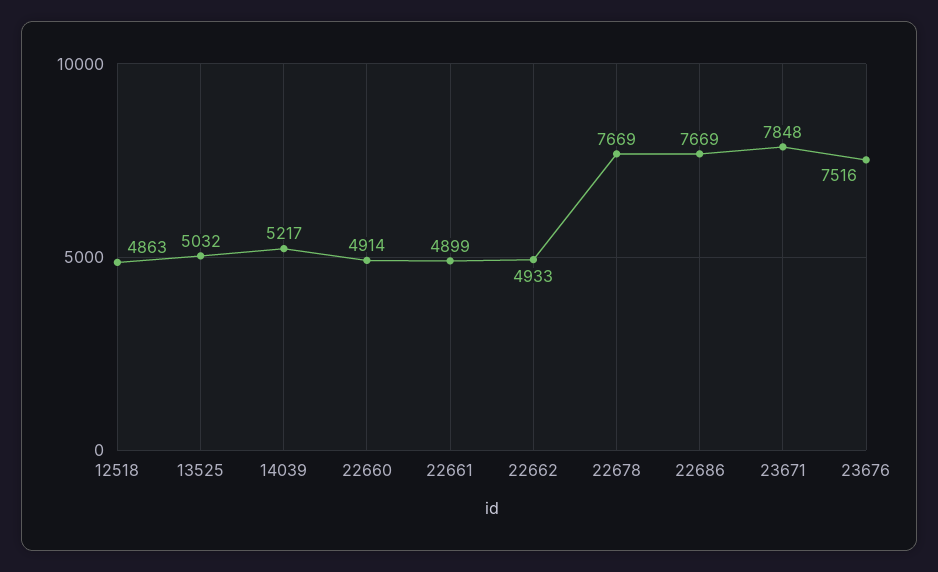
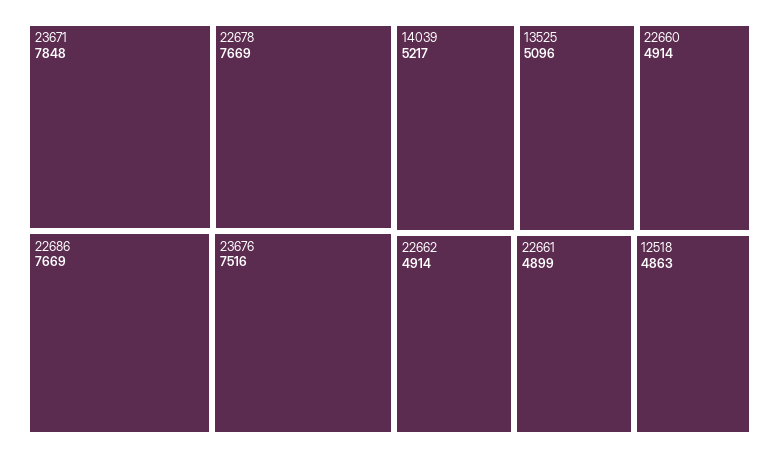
  {
    "12518": 4863,
-   "13525": 5032,
+   "13525": 5096,
    "14039": 5217,
    "22660": 4914,
    "22661": 4899,
-   "22662": 4933,
+   "22662": 4914,
    "22678": 7669,
    "22686": 7669,
    "23671": 7848,
    "23676": 7516
  }

